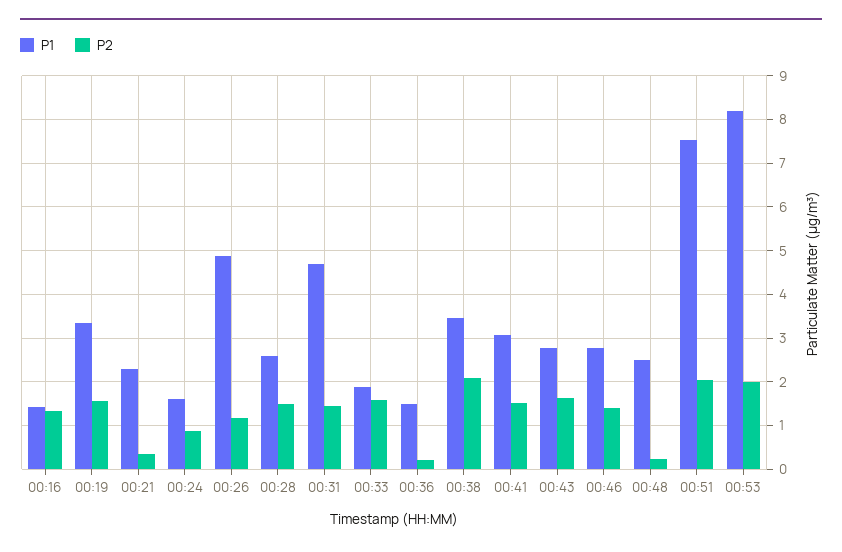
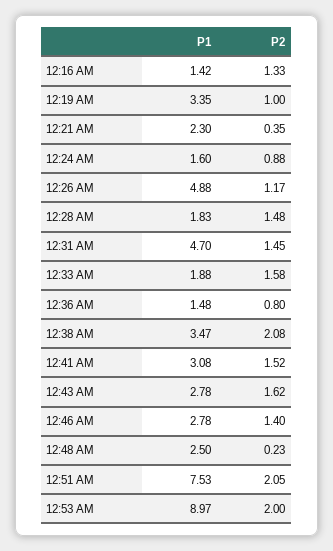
  {
    "P1": {
      "00:16": 1.42,
      "00:19": 3.35,
      "00:21": 2.3,
      "00:24": 1.6,
      "00:26": 4.88,
-     "00:28": 2.6,
+     "00:28": 1.83,
      "00:31": 4.7,
      "00:33": 1.88,
      "00:36": 1.48,
      "00:38": 3.47,
      "00:41": 3.08,
      "00:43": 2.78,
      "00:46": 2.78,
      "00:48": 2.5,
      "00:51": 7.53,
-     "00:53": 8.2
+     "00:53": 8.97
    },
    "P2": {
      "00:16": 1.33,
-     "00:19": 1.6,
+     "00:19": 1,
      "00:21": 0.35,
      "00:24": 0.88,
      "00:26": 1.17,
      "00:28": 1.48,
      "00:31": 1.45,
      "00:33": 1.58,
-     "00:36": 0.2,
+     "00:36": 0.8,
      "00:38": 2.08,
      "00:41": 1.52,
      "00:43": 1.62,
      "00:46": 1.4,
      "00:48": 0.23,
      "00:51": 2.05,
      "00:53": 2
    }
  }

